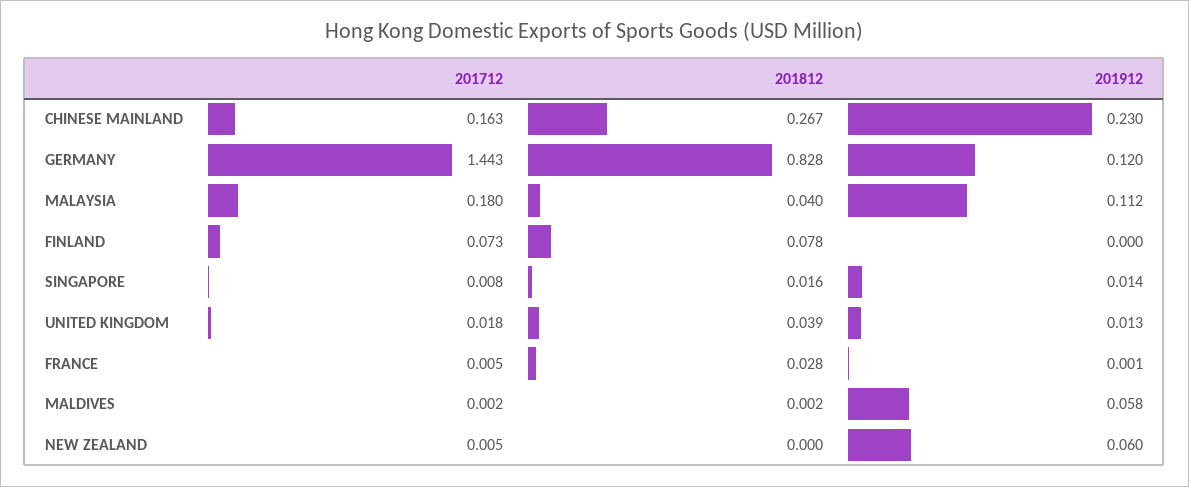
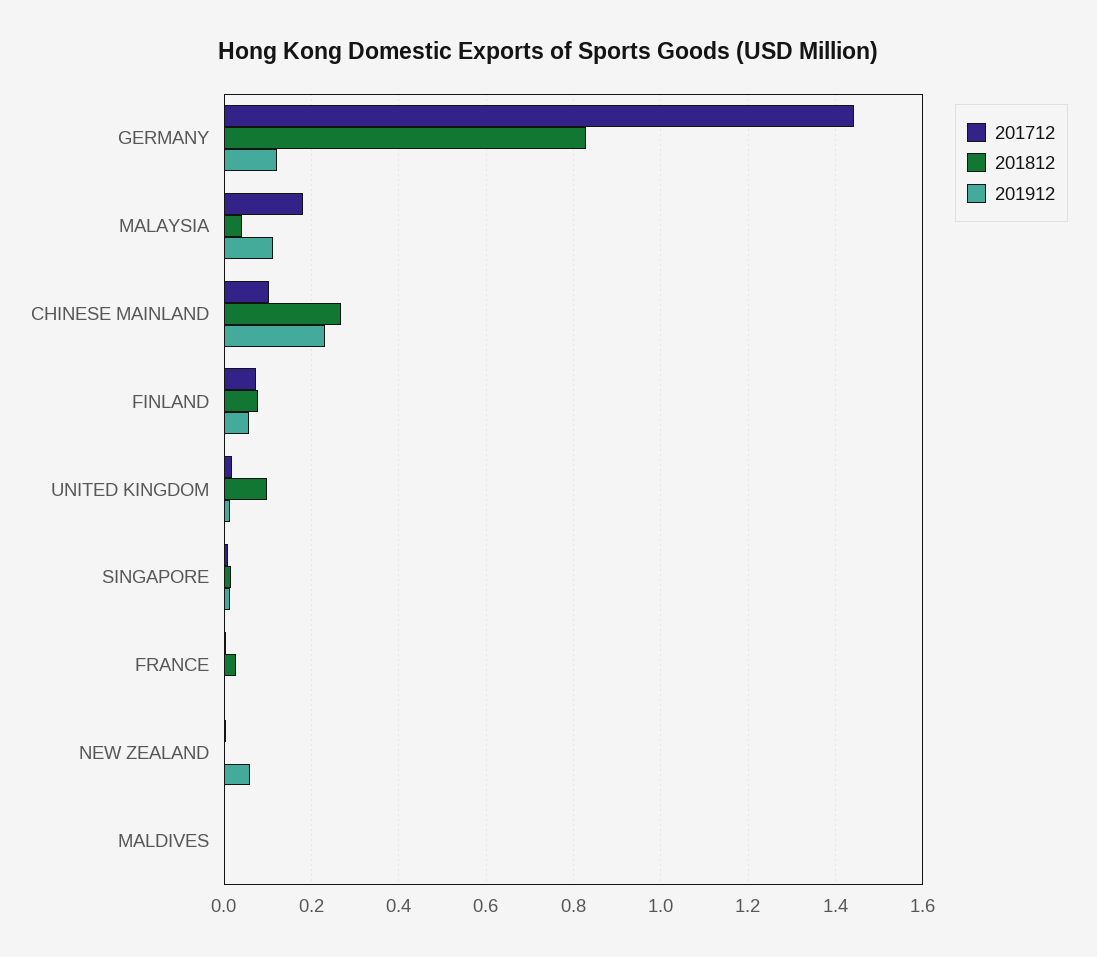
  {
    "201712": {
-     "CHINESE MAINLAND": 0.163,
+     "CHINESE MAINLAND": 0.1,
      "GERMANY": 1.443,
      "MALAYSIA": 0.18,
      "FINLAND": 0.073,
      "SINGAPORE": 0.008,
      "UNITED KINGDOM": 0.018,
      "FRANCE": 0.005,
      "MALDIVES": 0.002,
      "NEW ZEALAND": 0.005
    },
    "201812": {
      "CHINESE MAINLAND": 0.267,
      "GERMANY": 0.828,
      "MALAYSIA": 0.04,
      "FINLAND": 0.078,
      "SINGAPORE": 0.016,
-     "UNITED KINGDOM": 0.039,
+     "UNITED KINGDOM": 0.1,
      "FRANCE": 0.028,
      "MALDIVES": 0.002,
      "NEW ZEALAND": 0
    },
    "201912": {
      "CHINESE MAINLAND": 0.23,
      "GERMANY": 0.12,
      "MALAYSIA": 0.112,
-     "FINLAND": 0,
+     "FINLAND": 0.06,
      "SINGAPORE": 0.014,
      "UNITED KINGDOM": 0.013,
      "FRANCE": 0.001,
-     "MALDIVES": 0.058,
+     "MALDIVES": 0,
      "NEW ZEALAND": 0.06
    }
  }

